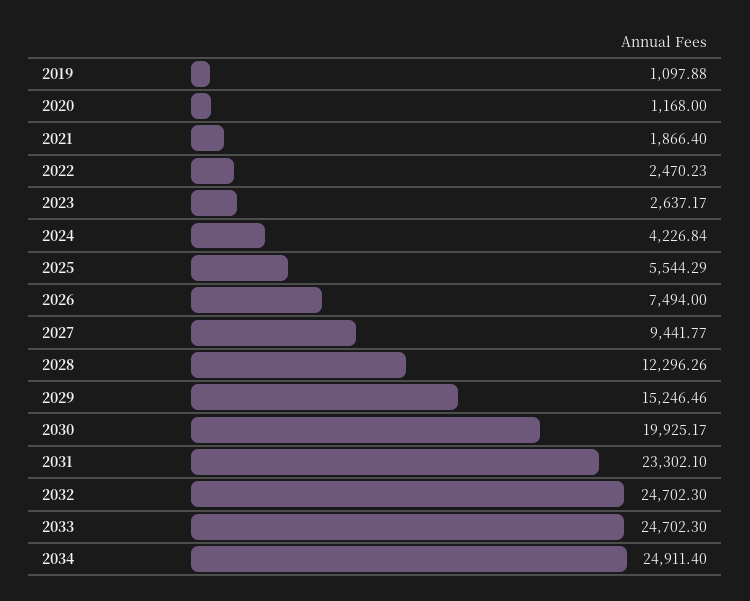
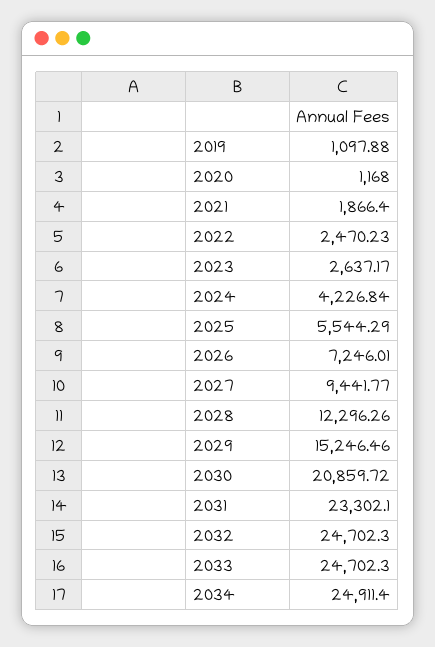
  {
    "2019": 1097.88,
    "2020": 1168,
    "2021": 1866.4,
    "2022": 2470.23,
    "2023": 2637.17,
    "2024": 4226.84,
    "2025": 5544.29,
-   "2026": 7494,
+   "2026": 7246.01,
    "2027": 9441.77,
    "2028": 12296.26,
    "2029": 15246.46,
-   "2030": 19925.17,
+   "2030": 20859.72,
    "2031": 23302.1,
    "2032": 24702.3,
    "2033": 24702.3,
    "2034": 24911.4
  }

